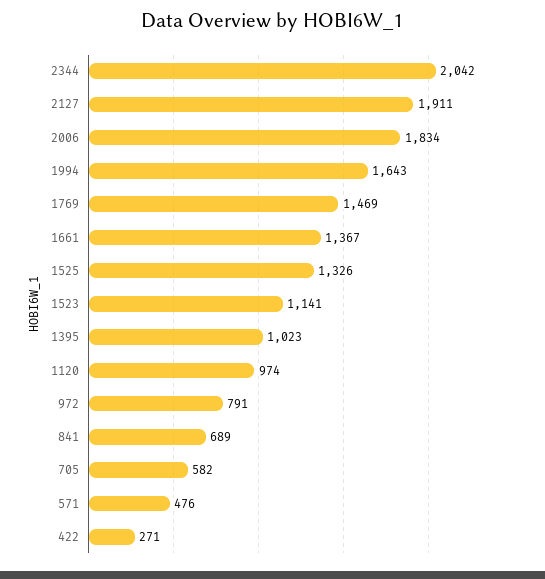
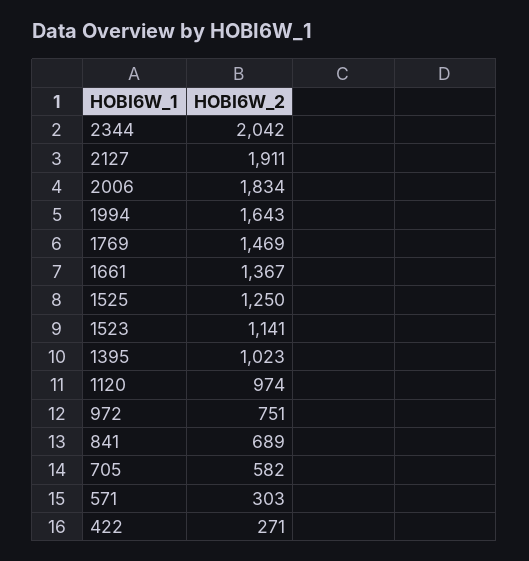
  {
    "2344": 2042,
    "2127": 1911,
    "2006": 1834,
    "1994": 1643,
    "1769": 1469,
    "1661": 1367,
-   "1525": 1326,
+   "1525": 1250,
    "1523": 1141,
    "1395": 1023,
    "1120": 974,
-   "972": 791,
+   "972": 751,
    "841": 689,
    "705": 582,
-   "571": 476,
+   "571": 303,
    "422": 271
  }

